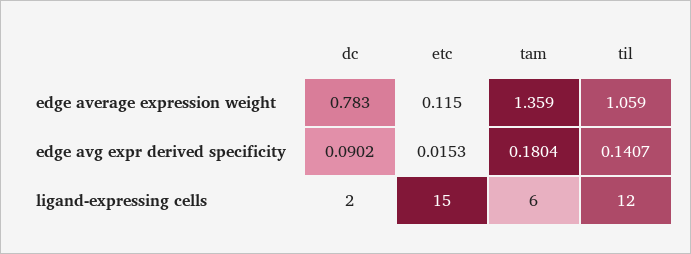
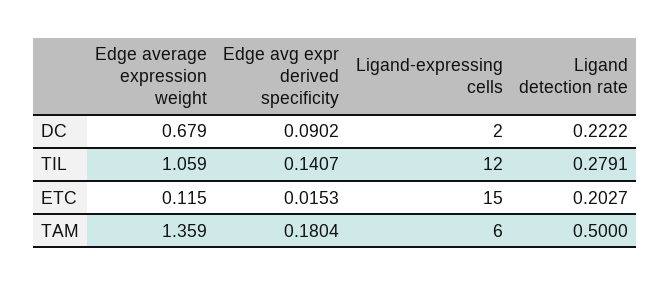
  {
    "dc": {
-     "edge average expression weight": 0.783,
+     "edge average expression weight": 0.679,
      "edge avg expr derived specificity": 0.0902,
-     "ligand-expressing cells": 2
+     "ligand-expressing cells": 2,
+     "Ligand detection rate": 0.2222
    },
    "etc": {
      "edge average expression weight": 0.115,
      "edge avg expr derived specificity": 0.0153,
-     "ligand-expressing cells": 15
+     "ligand-expressing cells": 15,
+     "Ligand detection rate": 0.2027
    },
    "tam": {
      "edge average expression weight": 1.359,
      "edge avg expr derived specificity": 0.1804,
-     "ligand-expressing cells": 6
+     "ligand-expressing cells": 6,
+     "Ligand detection rate": 0.5
    },
    "til": {
      "edge average expression weight": 1.059,
      "edge avg expr derived specificity": 0.1407,
-     "ligand-expressing cells": 12
+     "ligand-expressing cells": 12,
+     "Ligand detection rate": 0.2791
    }
  }

